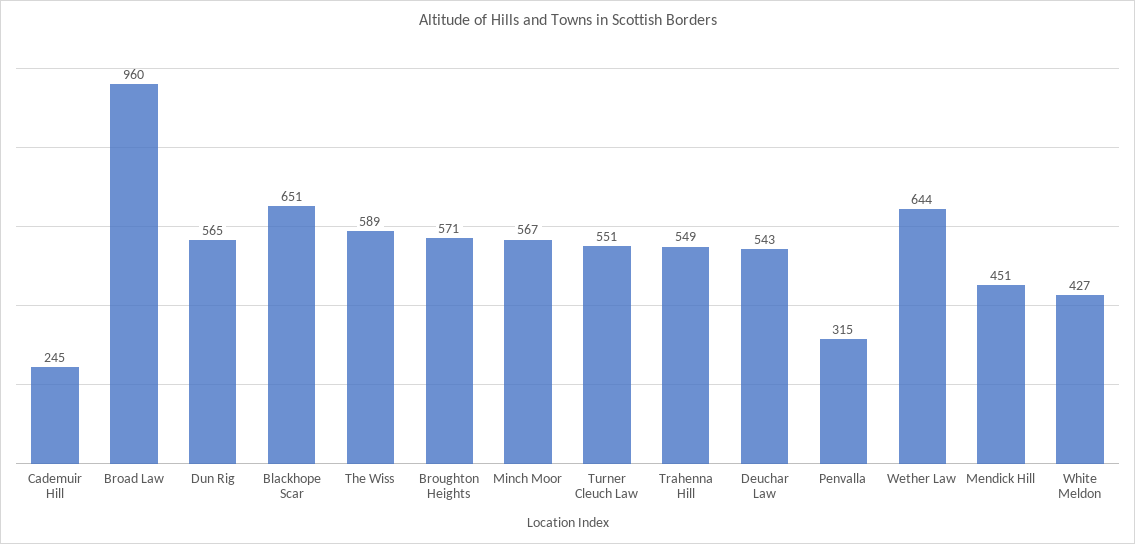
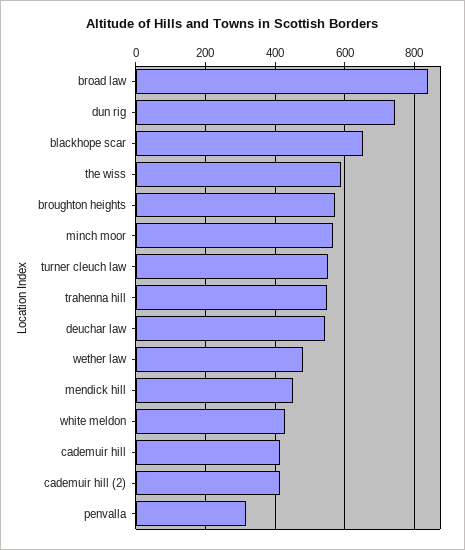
  {
-   "Cademuir Hill": 245,
+   "Cademuir Hill": 420,
-   "Broad Law": 960,
+   "Broad Law": 840,
-   "Dun Rig": 565,
+   "Dun Rig": 740,
    "Blackhope Scar": 651,
    "The Wiss": 589,
    "Broughton Heights": 571,
    "Minch Moor": 567,
    "Turner Cleuch Law": 551,
    "Trahenna Hill": 549,
    "Deuchar Law": 543,
    "Penvalla": 315,
-   "Wether Law": 644,
+   "Wether Law": 480,
    "Mendick Hill": 451,
-   "White Meldon": 427
+   "White Meldon": 427,
+   "cademuir hill (2)": 420
  }

